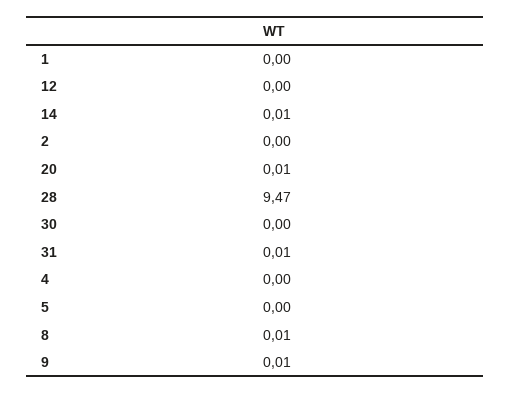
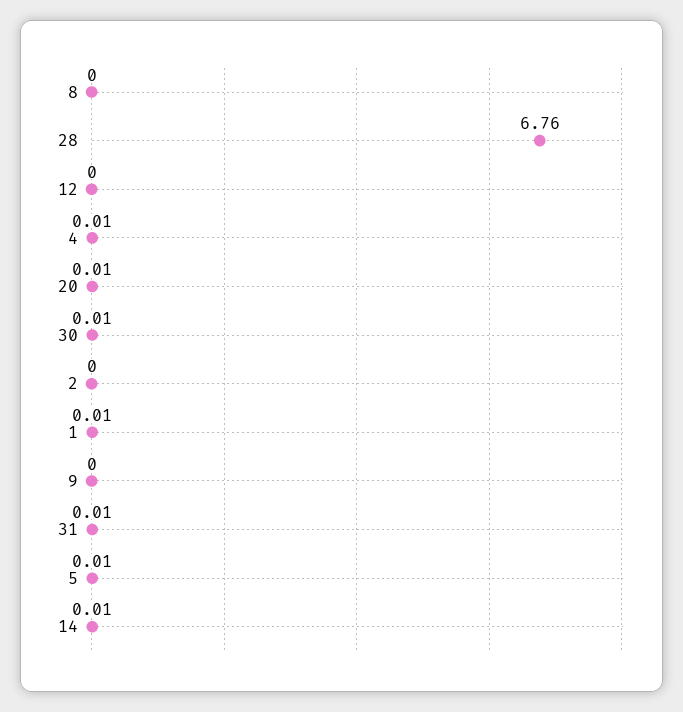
  {
-   "1": 0,
+   "1": 0.01,
    "12": 0,
    "14": 0.01,
    "2": 0,
    "20": 0.01,
-   "28": 9.47,
+   "28": 6.76,
-   "30": 0,
+   "30": 0.01,
    "31": 0.01,
-   "4": 0,
+   "4": 0.01,
-   "5": 0,
+   "5": 0.01,
-   "8": 0.01,
+   "8": 0,
-   "9": 0.01
+   "9": 0
  }

